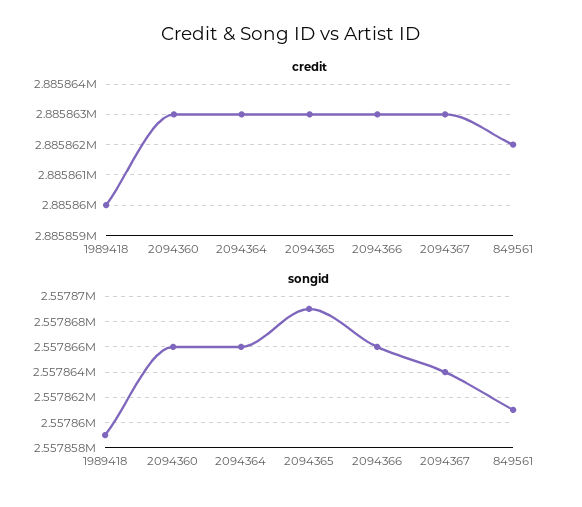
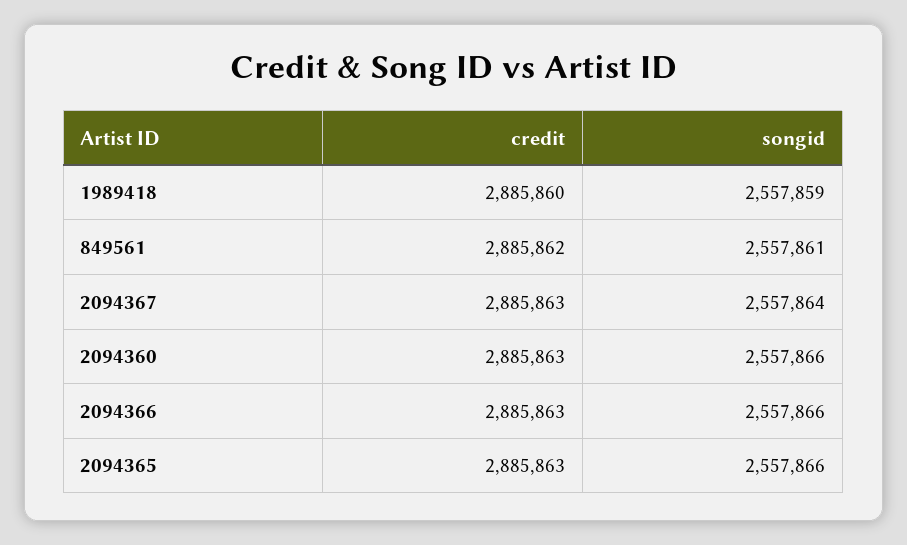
  {
    "credit": {
      "1989418": 2885860,
      "2094360": 2885863,
-     "2094364": 2885863,
      "2094365": 2885863,
      "2094366": 2885863,
      "2094367": 2885863,
      "849561": 2885862
    },
    "songid": {
      "1989418": 2557859,
      "2094360": 2557866,
-     "2094364": 2557866,
-     "2094365": 2557869,
+     "2094365": 2557866,
      "2094366": 2557866,
      "2094367": 2557864,
      "849561": 2557861
    }
  }

